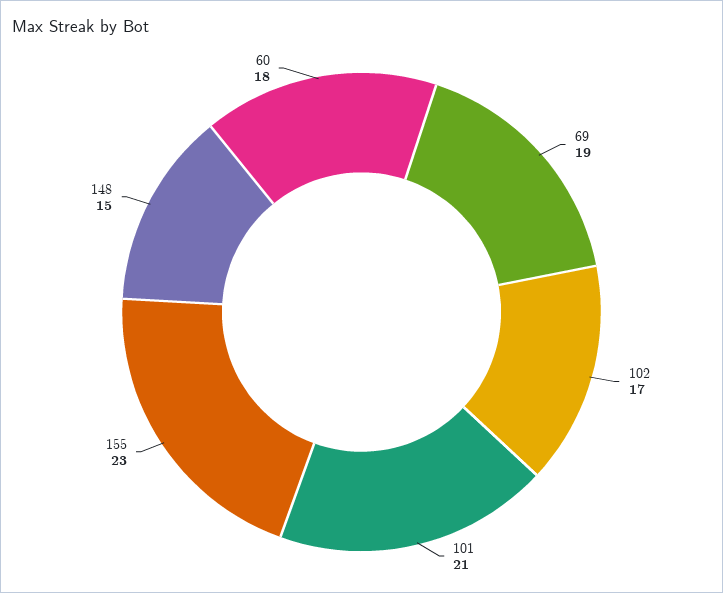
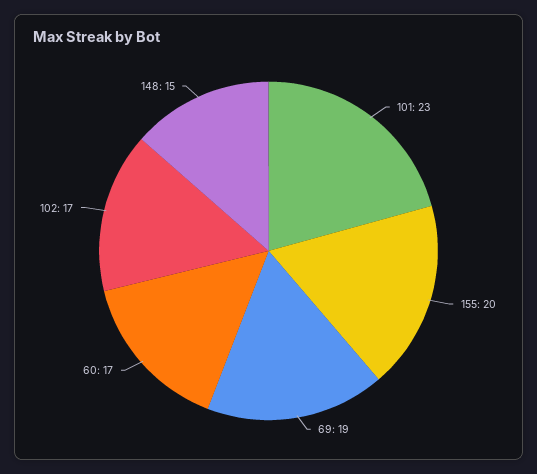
  {
    "69": 19,
    "102": 17,
-   "101": 21,
+   "101": 23,
-   "155": 23,
+   "155": 20,
    "148": 15,
-   "60": 18
+   "60": 17
  }

